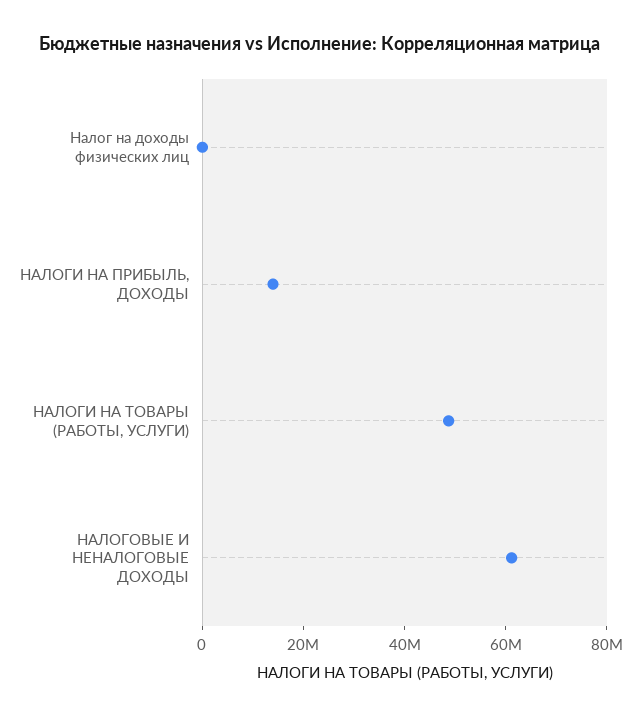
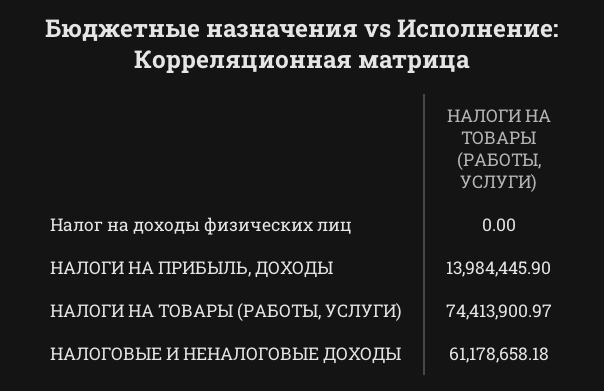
  {
    "Налог на доходы физических лиц": 0,
    "НАЛОГИ НА ПРИБЫЛЬ, ДОХОДЫ": 13984445.9,
-   "НАЛОГИ НА ТОВАРЫ (РАБОТЫ, УСЛУГИ)": 50000000,
+   "НАЛОГИ НА ТОВАРЫ (РАБОТЫ, УСЛУГИ)": 74413900.97,
    "НАЛОГОВЫЕ И НЕНАЛОГОВЫЕ ДОХОДЫ": 61178658.18
  }

